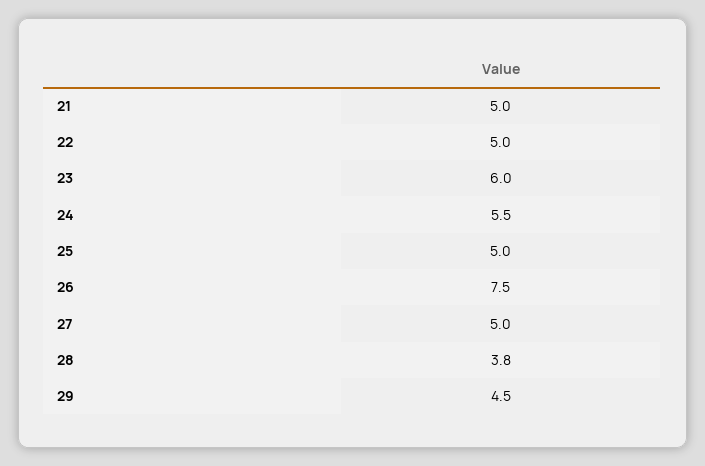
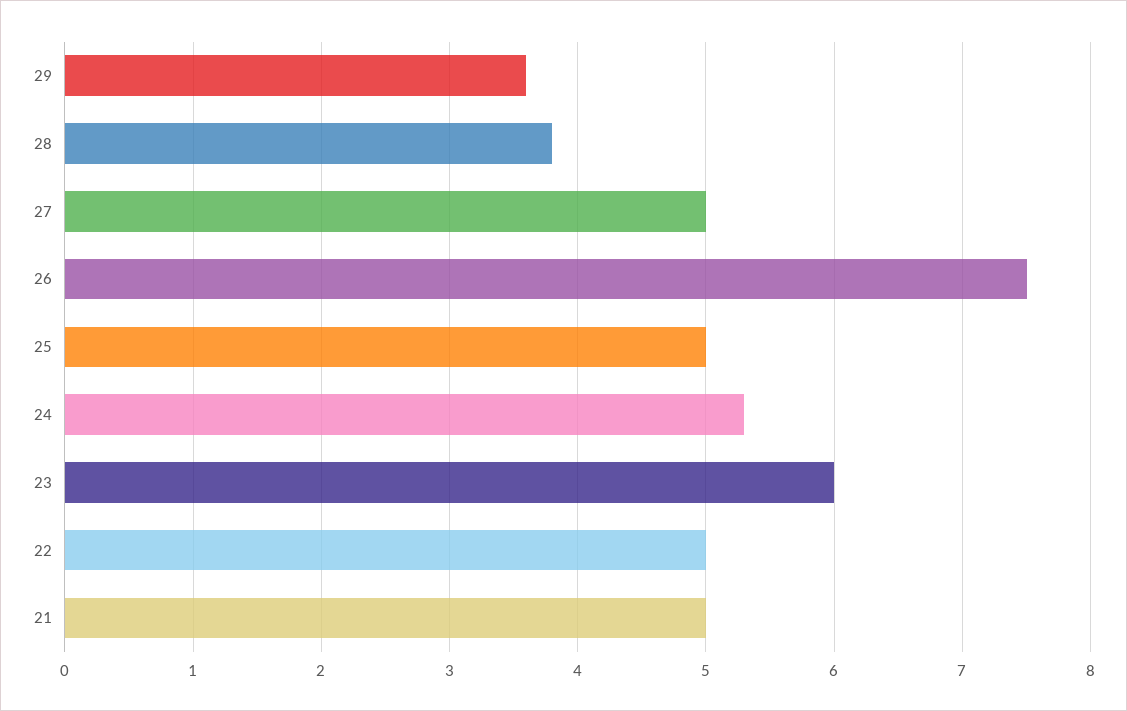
  {
    "21": 5,
    "22": 5,
    "23": 6,
-   "24": 5.5,
+   "24": 5.3,
    "25": 5,
    "26": 7.5,
    "27": 5,
    "28": 3.8,
-   "29": 4.5
+   "29": 3.6
  }

